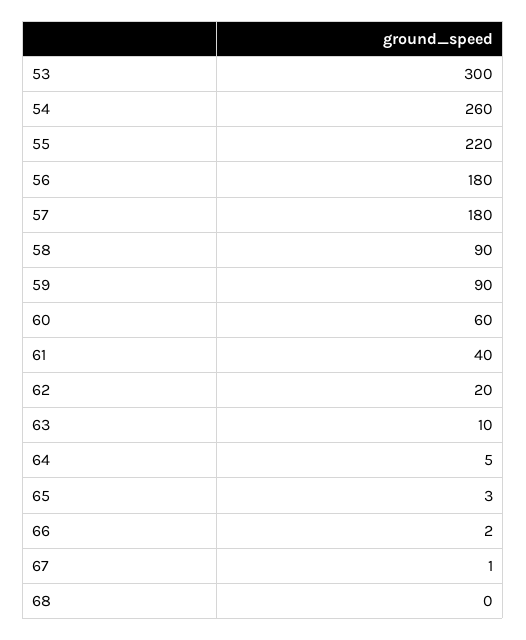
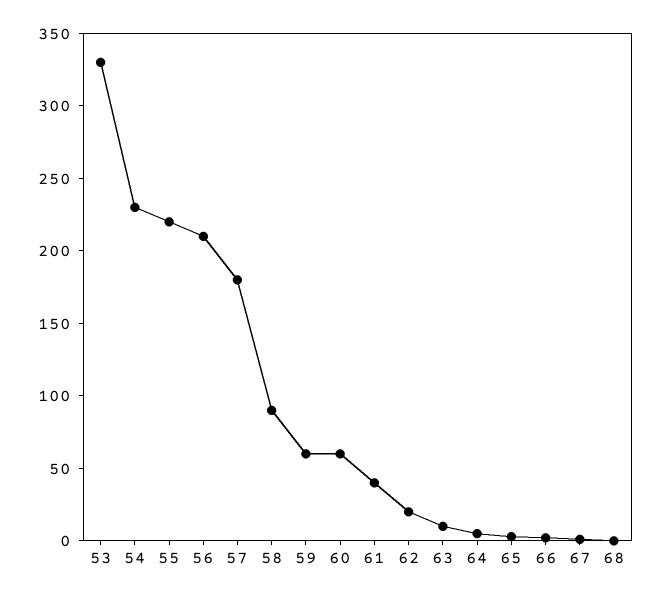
  {
-   "53": 300,
+   "53": 330,
-   "54": 260,
+   "54": 230,
    "55": 220,
-   "56": 180,
+   "56": 210,
    "57": 180,
    "58": 90,
-   "59": 90,
+   "59": 60,
    "60": 60,
    "61": 40,
    "62": 20,
    "63": 10,
    "64": 5,
    "65": 3,
    "66": 2,
    "67": 1,
    "68": 0
  }

